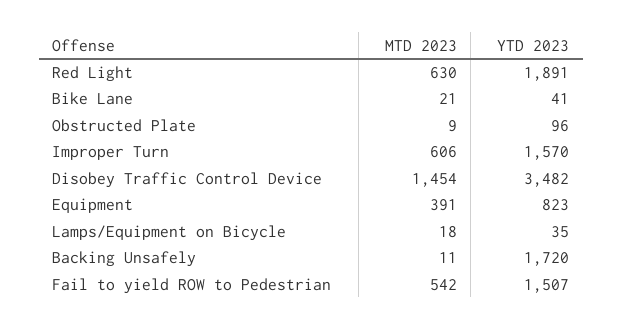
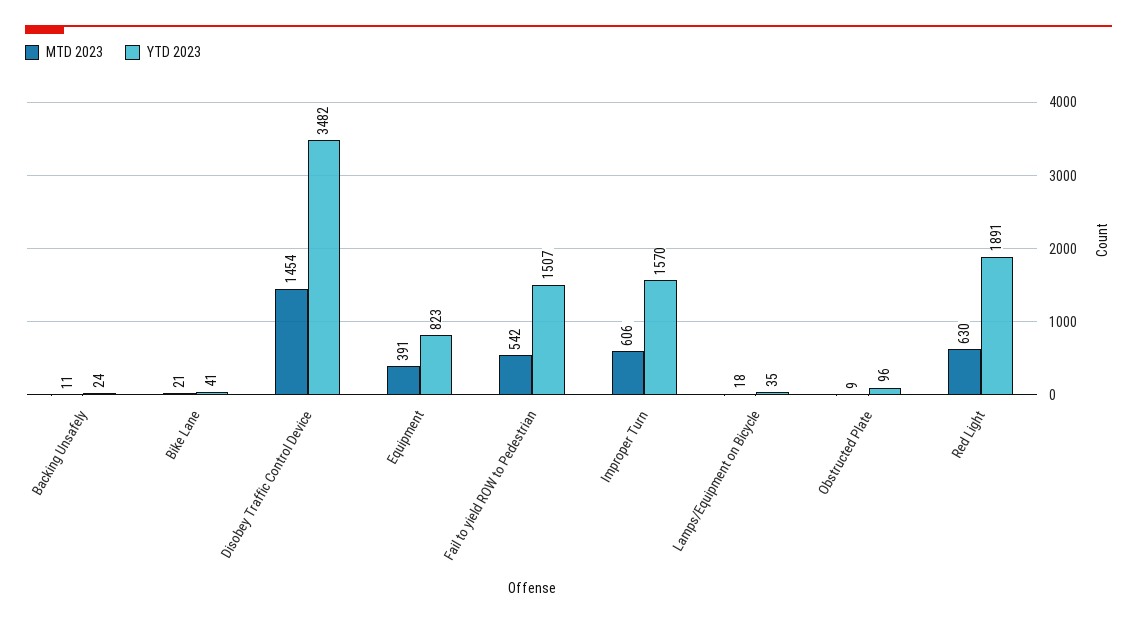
  {
    "MTD 2023": {
      "Red Light": 630,
      "Bike Lane": 21,
      "Obstructed Plate": 9,
      "Improper Turn": 606,
      "Disobey Traffic Control Device": 1454,
      "Equipment": 391,
      "Lamps/Equipment on Bicycle": 18,
      "Backing Unsafely": 11,
      "Fail to yield ROW to Pedestrian": 542
    },
    "YTD 2023": {
      "Red Light": 1891,
      "Bike Lane": 41,
      "Obstructed Plate": 96,
      "Improper Turn": 1570,
      "Disobey Traffic Control Device": 3482,
      "Equipment": 823,
      "Lamps/Equipment on Bicycle": 35,
-     "Backing Unsafely": 1720,
+     "Backing Unsafely": 24,
      "Fail to yield ROW to Pedestrian": 1507
    }
  }

